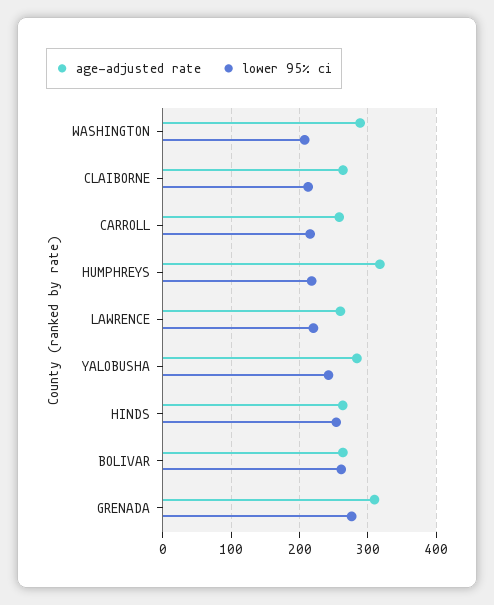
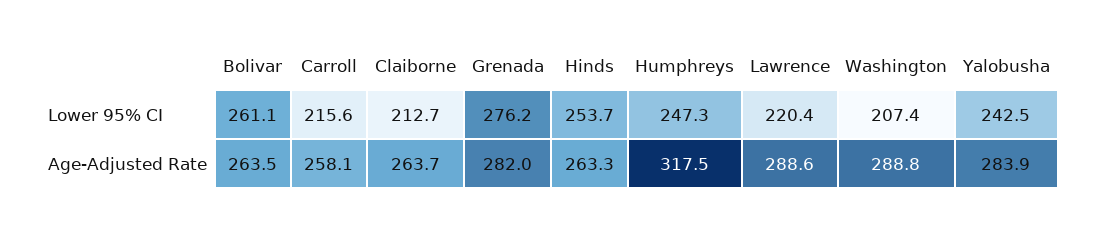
  {
    "age-adjusted rate": {
      "WASHINGTON": 288.8,
      "CLAIBORNE": 263.7,
      "CARROLL": 258.1,
      "HUMPHREYS": 317.5,
-     "LAWRENCE": 260,
+     "LAWRENCE": 288.6,
      "YALOBUSHA": 283.9,
      "HINDS": 263.3,
      "BOLIVAR": 263.5,
-     "GRENADA": 310
+     "GRENADA": 282
    },
    "lower 95% ci": {
      "WASHINGTON": 207.4,
      "CLAIBORNE": 212.7,
      "CARROLL": 215.6,
-     "HUMPHREYS": 220,
+     "HUMPHREYS": 247.3,
      "LAWRENCE": 220.4,
      "YALOBUSHA": 242.5,
      "HINDS": 253.7,
      "BOLIVAR": 261.1,
      "GRENADA": 276.2
    }
  }

